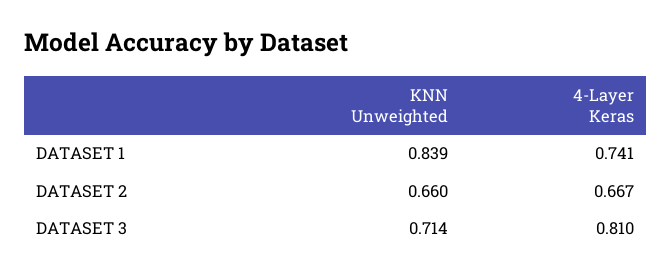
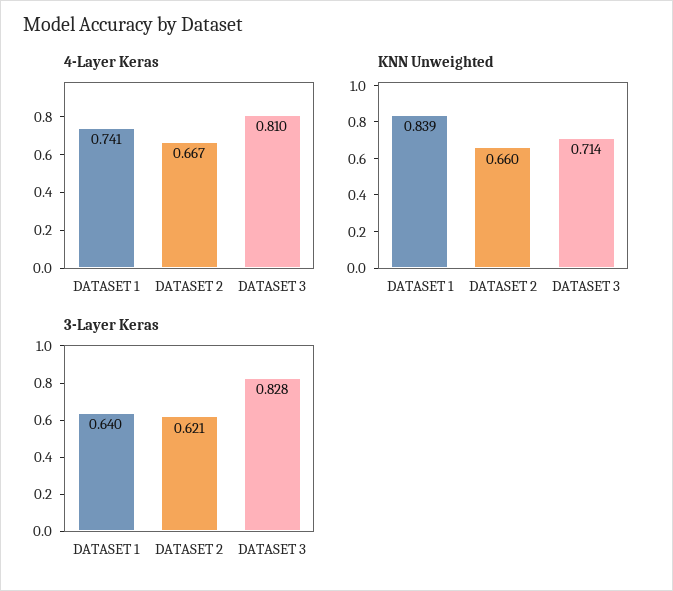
  {
    "KNN Unweighted": {
      "DATASET 1": 0.839,
      "DATASET 2": 0.66,
      "DATASET 3": 0.714
    },
    "4-Layer Keras": {
      "DATASET 1": 0.741,
      "DATASET 2": 0.667,
      "DATASET 3": 0.81
-   }
+   },
+   "3-Layer Keras": {
+     "DATASET 1": 0.64,
+     "DATASET 2": 0.621,
+     "DATASET 3": 0.828
+   }
  }

